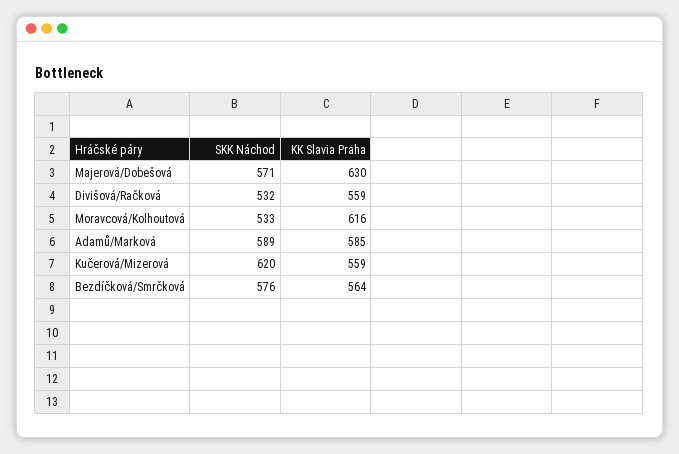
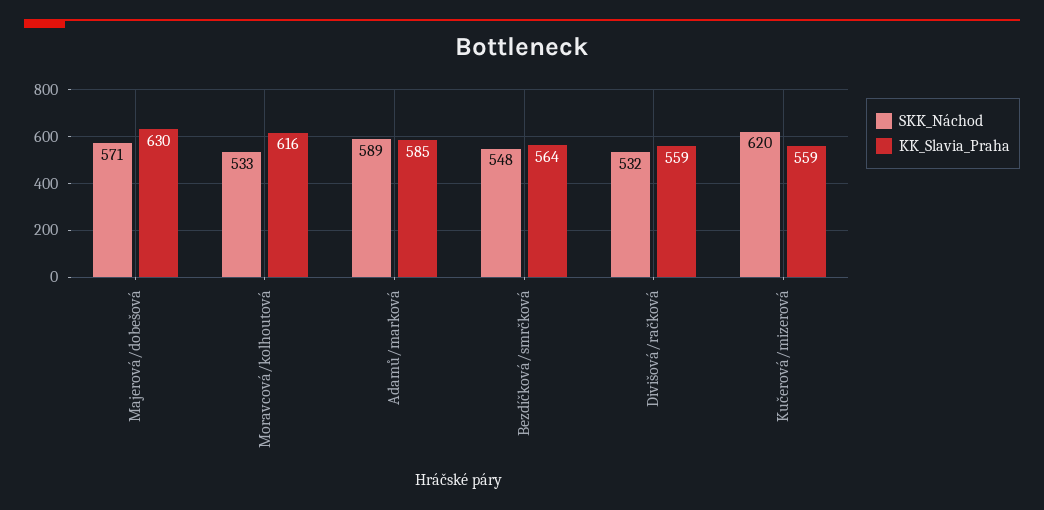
  {
    "SKK Náchod": {
      "Majerová/Dobešová": 571,
      "Divišová/Račková": 532,
      "Moravcová/Kolhoutová": 533,
      "Adamů/Marková": 589,
      "Kučerová/Mizerová": 620,
-     "Bezdíčková/Smrčková": 576
+     "Bezdíčková/Smrčková": 548
    },
    "KK Slavia Praha": {
      "Majerová/Dobešová": 630,
      "Divišová/Račková": 559,
      "Moravcová/Kolhoutová": 616,
      "Adamů/Marková": 585,
      "Kučerová/Mizerová": 559,
      "Bezdíčková/Smrčková": 564
    }
  }

